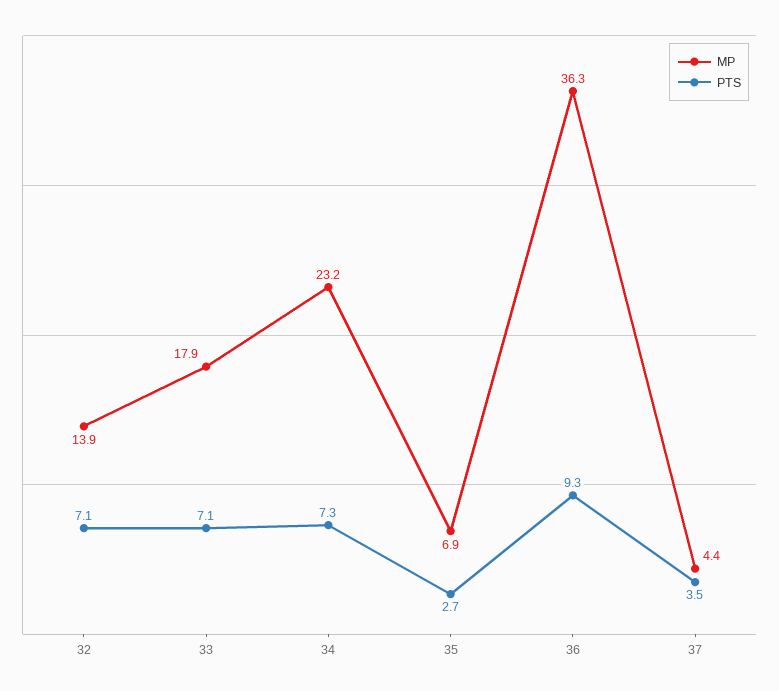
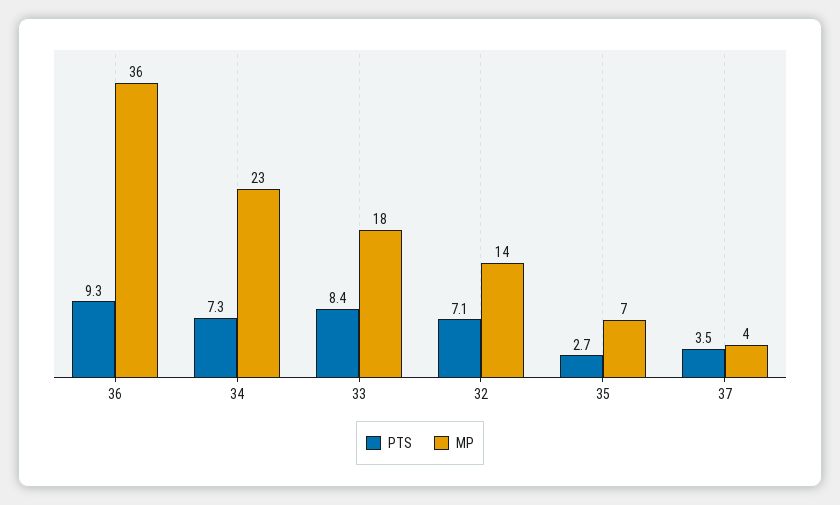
  {
    "MP": {
      "32": 13.9,
      "33": 17.9,
      "34": 23.2,
      "35": 6.9,
      "36": 36.3,
      "37": 4.4
    },
    "PTS": {
      "32": 7.1,
-     "33": 7.1,
+     "33": 8.4,
      "34": 7.3,
      "35": 2.7,
      "36": 9.3,
      "37": 3.5
    }
  }

